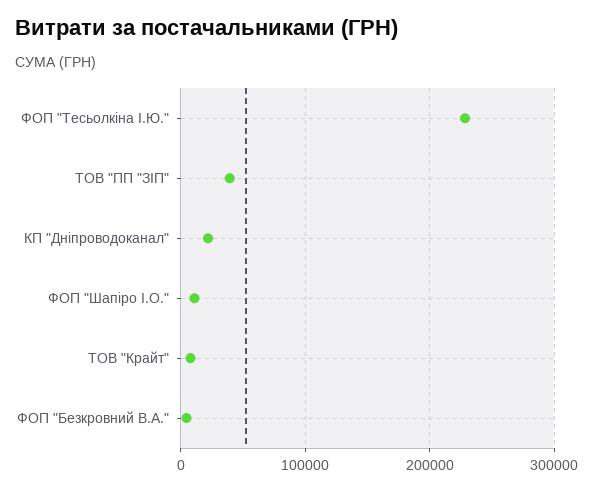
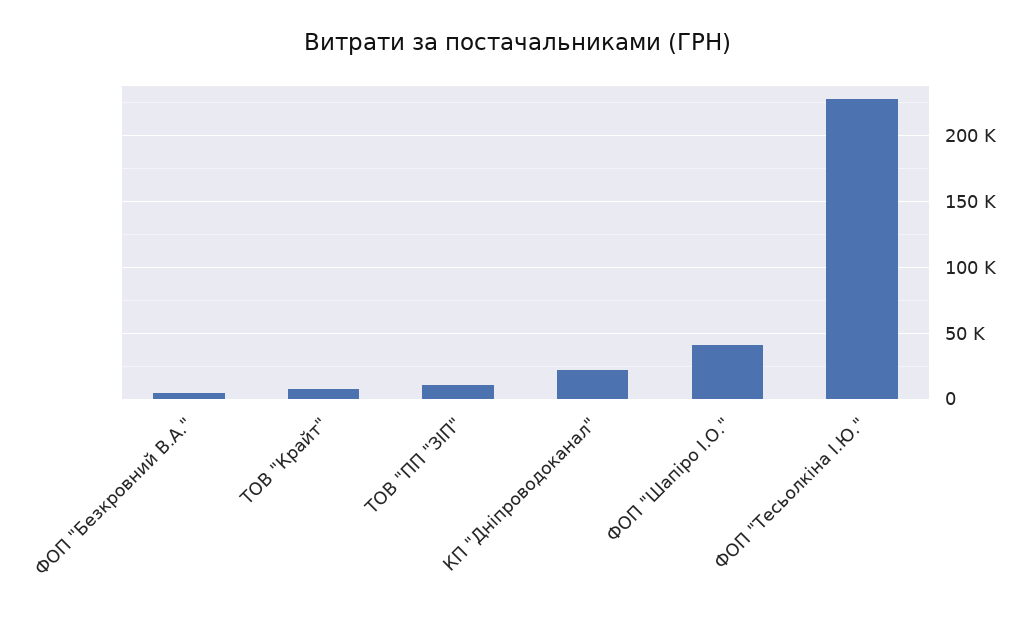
  {
    "ФОП \"Тесьолкіна І.Ю.\"": 230000,
-   "ТОВ \"ПП \"ЗІП\"": 40000,
+   "ТОВ \"ПП \"ЗІП\"": 10000,
    "КП \"Дніпроводоканал\"": 20000,
-   "ФОП \"Шапіро І.О.\"": 10000,
+   "ФОП \"Шапіро І.О.\"": 40000,
    "ТОВ \"Крайт\"": 10000,
    "ФОП \"Безкровний В.А.\"": 5000
  }

